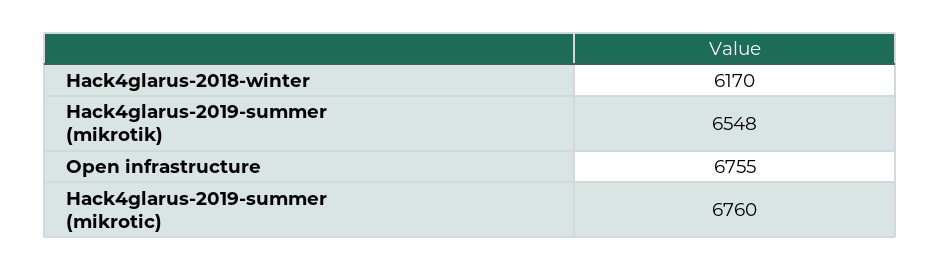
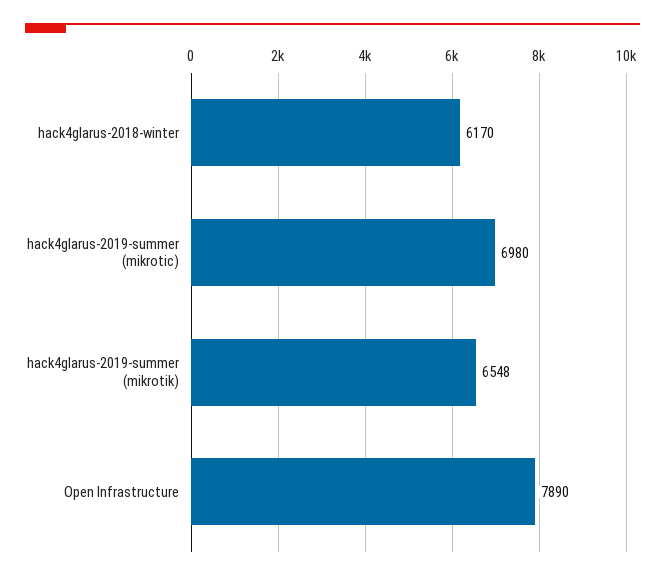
  {
    "Hack4glarus-2018-winter": 6170,
    "Hack4glarus-2019-summer (mikrotik)": 6548,
-   "Open infrastructure": 6755,
+   "Open infrastructure": 7890,
-   "Hack4glarus-2019-summer (mikrotic)": 6760
+   "Hack4glarus-2019-summer (mikrotic)": 6980
  }

